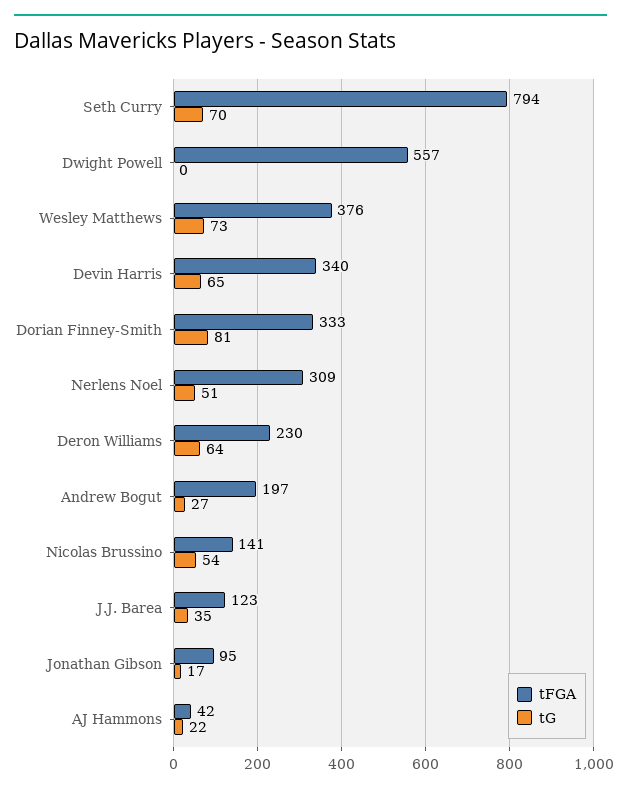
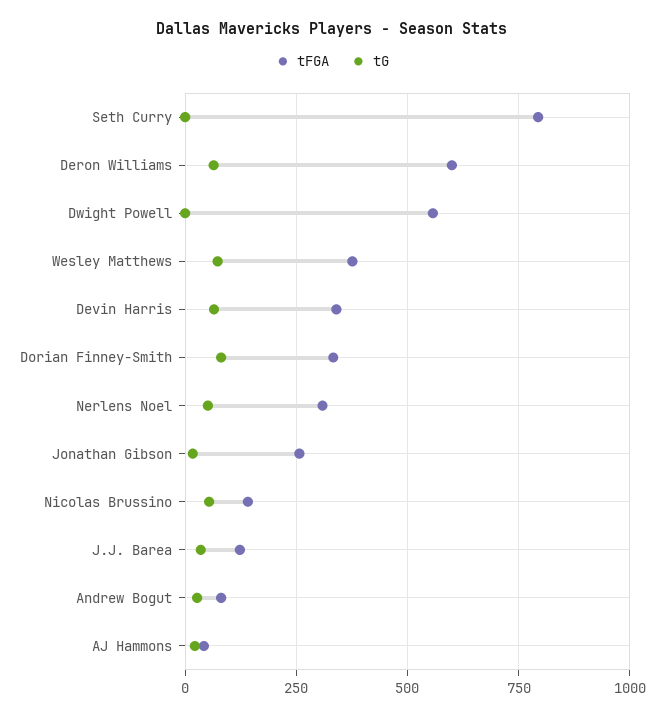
  {
    "tFGA": {
      "Seth Curry": 794,
      "Dwight Powell": 557,
      "Wesley Matthews": 376,
      "Devin Harris": 340,
      "Dorian Finney-Smith": 333,
      "Nerlens Noel": 309,
-     "Deron Williams": 230,
+     "Deron Williams": 600,
-     "Andrew Bogut": 197,
+     "Andrew Bogut": 75,
      "Nicolas Brussino": 141,
      "J.J. Barea": 123,
-     "Jonathan Gibson": 95,
+     "Jonathan Gibson": 250,
      "AJ Hammons": 42
    },
    "tG": {
-     "Seth Curry": 70,
+     "Seth Curry": 0,
      "Dwight Powell": 0,
      "Wesley Matthews": 73,
      "Devin Harris": 65,
      "Dorian Finney-Smith": 81,
      "Nerlens Noel": 51,
      "Deron Williams": 64,
      "Andrew Bogut": 27,
      "Nicolas Brussino": 54,
      "J.J. Barea": 35,
      "Jonathan Gibson": 17,
      "AJ Hammons": 22
    }
  }

